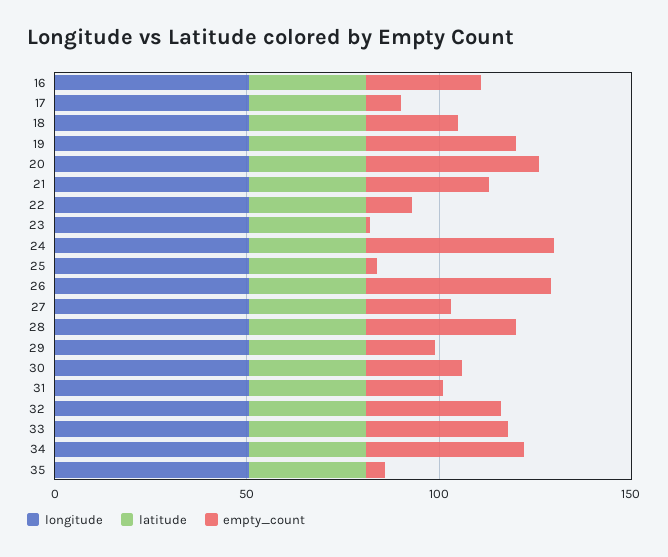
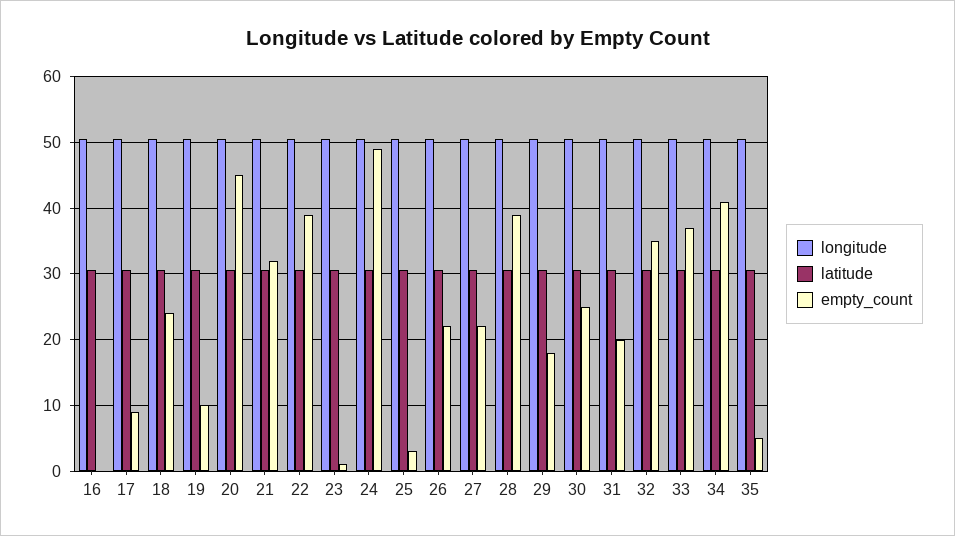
  {
    "longitude": {
      "16": 50,
      "17": 50,
      "18": 50,
      "19": 50,
      "20": 50,
      "21": 50,
      "22": 50,
      "23": 50,
      "24": 50,
      "25": 50,
      "26": 50,
      "27": 50,
      "28": 50,
      "29": 50,
      "30": 50,
      "31": 50,
      "32": 50,
      "33": 50,
      "34": 50,
      "35": 50
    },
    "latitude": {
      "16": 31,
      "17": 31,
      "18": 31,
      "19": 31,
      "20": 31,
      "21": 31,
      "22": 31,
      "23": 31,
      "24": 31,
      "25": 31,
      "26": 31,
      "27": 31,
      "28": 31,
      "29": 31,
      "30": 31,
      "31": 31,
      "32": 31,
      "33": 31,
      "34": 31,
      "35": 31
    },
    "empty_count": {
-     "16": 30,
+     "16": 0,
      "17": 9,
      "18": 24,
-     "19": 40,
+     "19": 10,
      "20": 45,
      "21": 32,
-     "22": 10,
+     "22": 39,
      "23": 1,
      "24": 49,
      "25": 3,
-     "26": 50,
+     "26": 22,
      "27": 22,
      "28": 39,
      "29": 18,
      "30": 25,
      "31": 20,
      "32": 35,
      "33": 37,
      "34": 41,
      "35": 5
    }
  }

